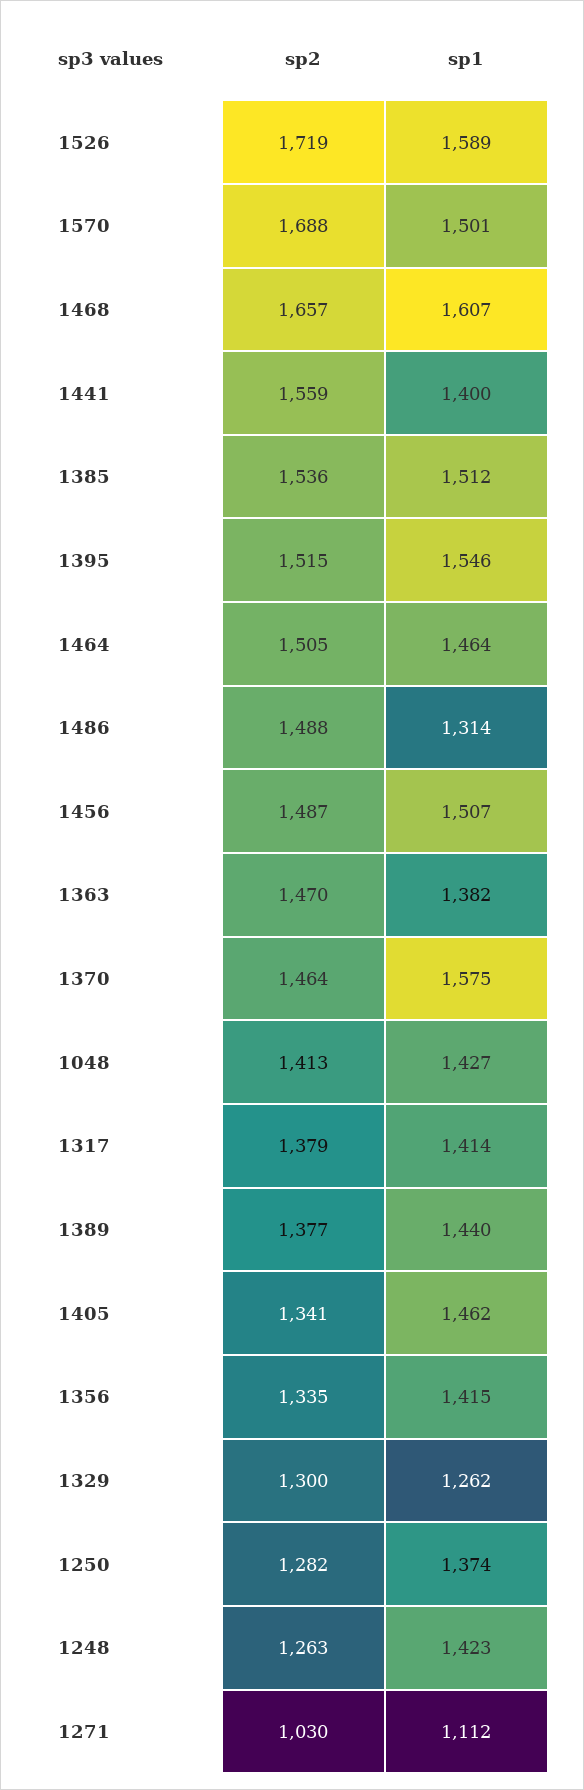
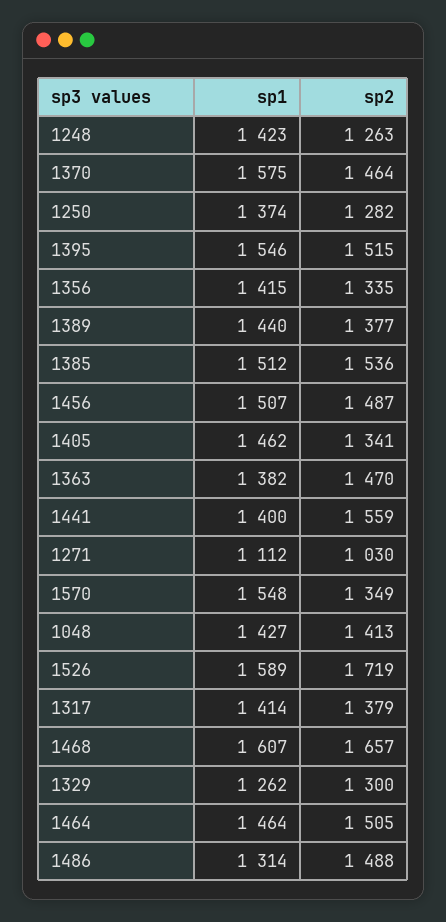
  {
    "sp2": {
      "1526": 1719,
-     "1570": 1688,
+     "1570": 1349,
      "1468": 1657,
      "1441": 1559,
      "1385": 1536,
      "1395": 1515,
      "1464": 1505,
      "1486": 1488,
      "1456": 1487,
      "1363": 1470,
      "1370": 1464,
      "1048": 1413,
      "1317": 1379,
      "1389": 1377,
      "1405": 1341,
      "1356": 1335,
      "1329": 1300,
      "1250": 1282,
      "1248": 1263,
      "1271": 1030
    },
    "sp1": {
      "1526": 1589,
-     "1570": 1501,
+     "1570": 1548,
      "1468": 1607,
      "1441": 1400,
      "1385": 1512,
      "1395": 1546,
      "1464": 1464,
      "1486": 1314,
      "1456": 1507,
      "1363": 1382,
      "1370": 1575,
      "1048": 1427,
      "1317": 1414,
      "1389": 1440,
      "1405": 1462,
      "1356": 1415,
      "1329": 1262,
      "1250": 1374,
      "1248": 1423,
      "1271": 1112
    }
  }

